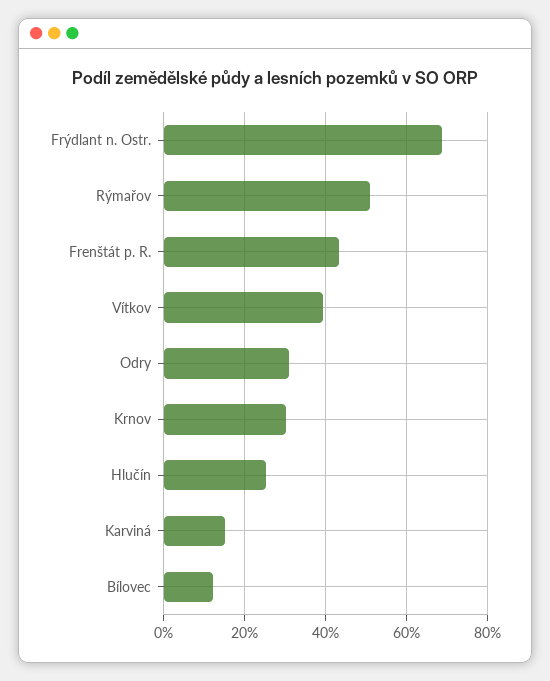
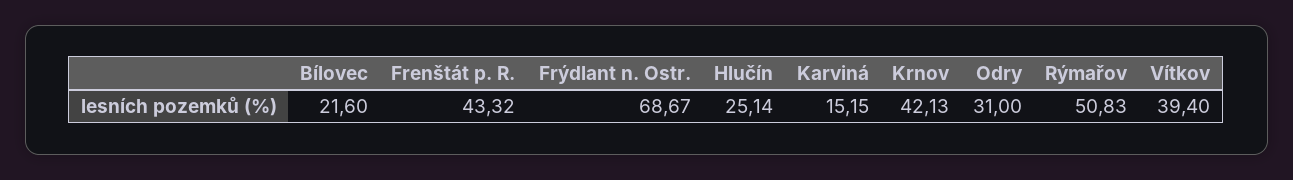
  {
    "Frýdlant n. Ostr.": 68.67,
    "Rýmařov": 50.83,
    "Frenštát p. R.": 43.32,
    "Vítkov": 39.4,
    "Odry": 31,
-   "Krnov": 30,
+   "Krnov": 42.13,
    "Hlučín": 25.14,
    "Karviná": 15.15,
-   "Bílovec": 12
+   "Bílovec": 21.6
  }

